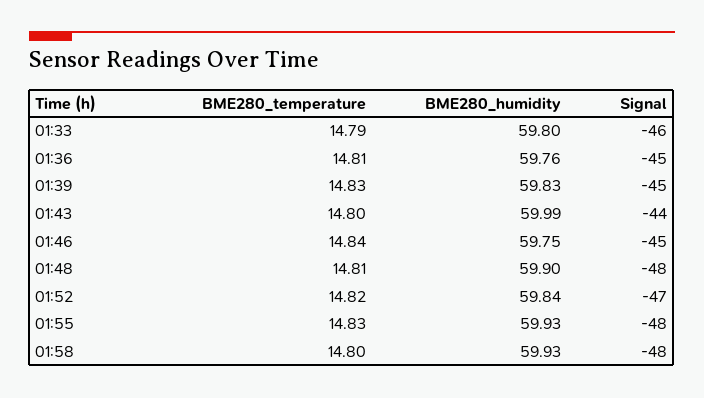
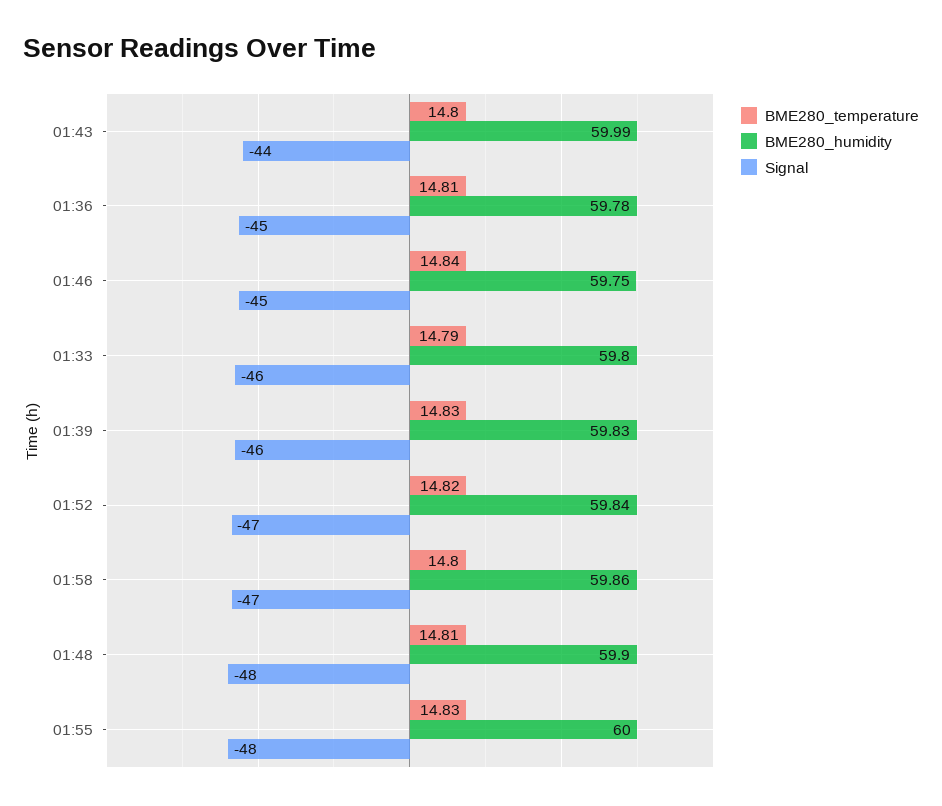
  {
    "BME280_temperature": {
      "01:33": 14.79,
      "01:36": 14.81,
      "01:39": 14.83,
      "01:43": 14.8,
      "01:46": 14.84,
      "01:48": 14.81,
      "01:52": 14.82,
      "01:55": 14.83,
      "01:58": 14.8
    },
    "BME280_humidity": {
      "01:33": 59.8,
-     "01:36": 59.76,
+     "01:36": 59.78,
      "01:39": 59.83,
      "01:43": 59.99,
      "01:46": 59.75,
      "01:48": 59.9,
      "01:52": 59.84,
-     "01:55": 59.93,
+     "01:55": 60,
-     "01:58": 59.93
+     "01:58": 59.86
    },
    "Signal": {
      "01:33": -46,
      "01:36": -45,
-     "01:39": -45,
+     "01:39": -46,
      "01:43": -44,
      "01:46": -45,
      "01:48": -48,
      "01:52": -47,
      "01:55": -48,
-     "01:58": -48
+     "01:58": -47
    }
  }

